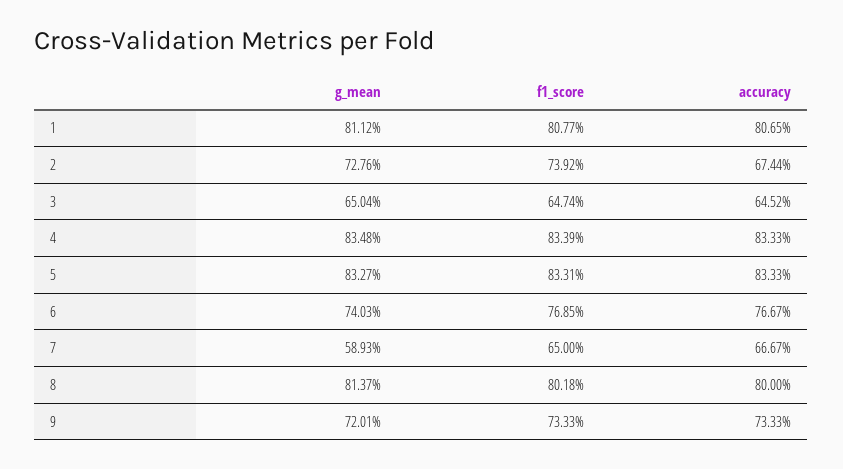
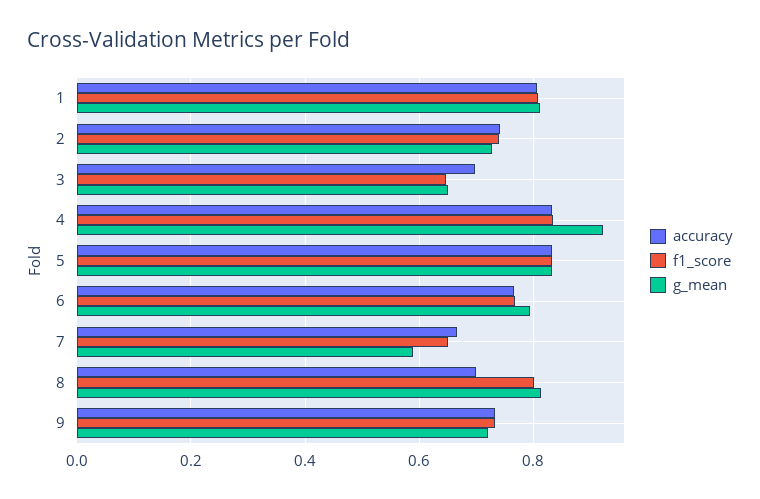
  {
    "g_mean": {
      "1": 0.8112,
      "2": 0.7276,
      "3": 0.6504,
-     "4": 0.8348,
+     "4": 0.92,
      "5": 0.8327,
-     "6": 0.7403,
+     "6": 0.8,
      "7": 0.5893,
      "8": 0.8137,
      "9": 0.7201
    },
    "f1_score": {
      "1": 0.8077,
      "2": 0.7392,
      "3": 0.6474,
      "4": 0.8339,
      "5": 0.8331,
      "6": 0.7685,
      "7": 0.65,
      "8": 0.8018,
      "9": 0.7333
    },
    "accuracy": {
      "1": 0.8065,
-     "2": 0.6744,
+     "2": 0.74,
-     "3": 0.6452,
+     "3": 0.7,
      "4": 0.8333,
      "5": 0.8333,
      "6": 0.7667,
      "7": 0.6667,
-     "8": 0.8,
+     "8": 0.7,
      "9": 0.7333
    }
  }

